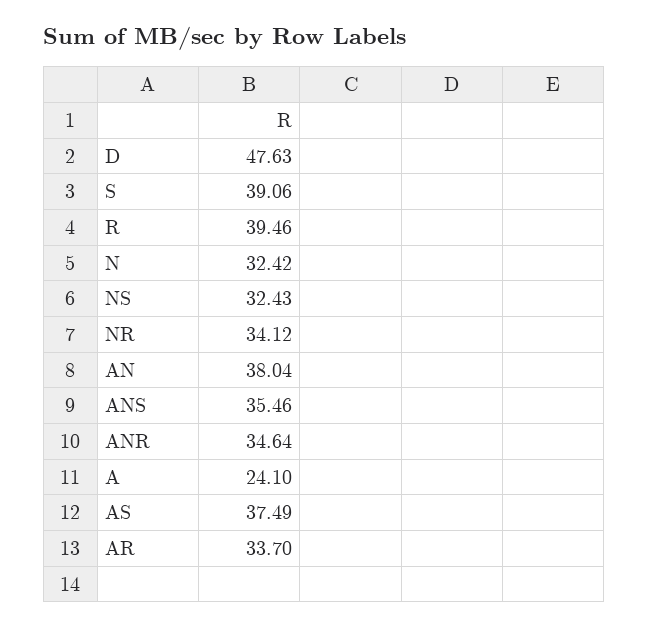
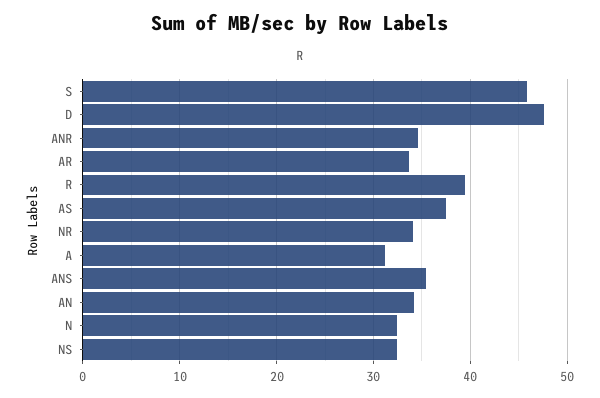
  {
    "D": 47.63,
-   "S": 39.06,
+   "S": 46,
    "R": 39.46,
    "N": 32.42,
    "NS": 32.43,
    "NR": 34.12,
-   "AN": 38.04,
+   "AN": 34,
    "ANS": 35.46,
    "ANR": 34.64,
-   "A": 24.1,
+   "A": 31,
    "AS": 37.49,
    "AR": 33.7
  }

